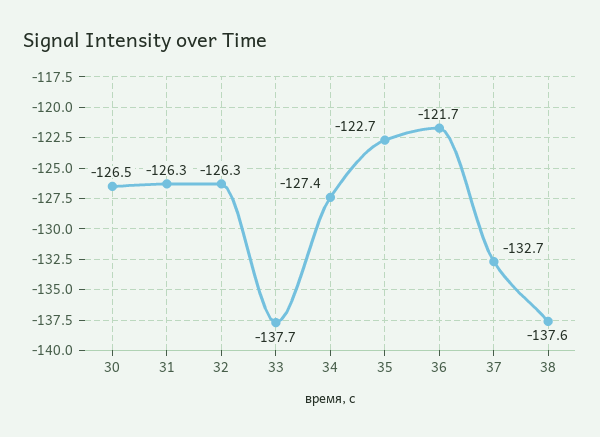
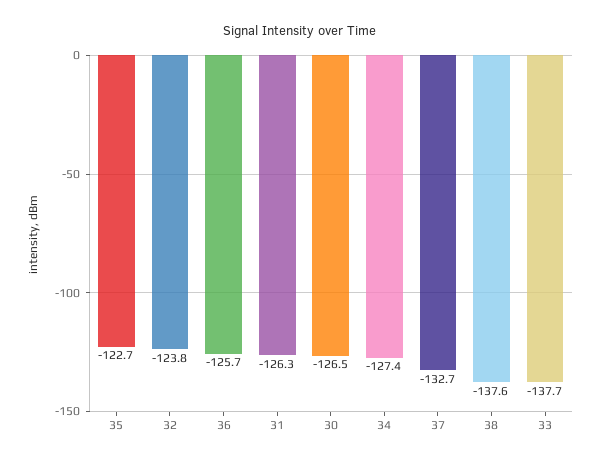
  {
    "30": -126.5,
    "31": -126.3,
-   "32": -126.3,
+   "32": -123.8,
    "33": -137.7,
    "34": -127.4,
    "35": -122.7,
-   "36": -121.7,
+   "36": -125.7,
    "37": -132.7,
    "38": -137.6
  }

